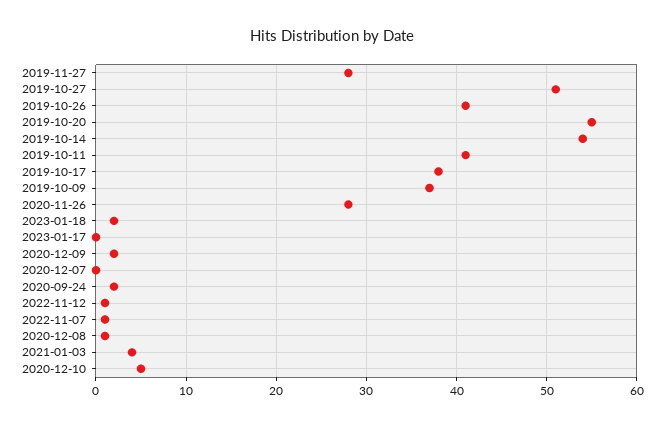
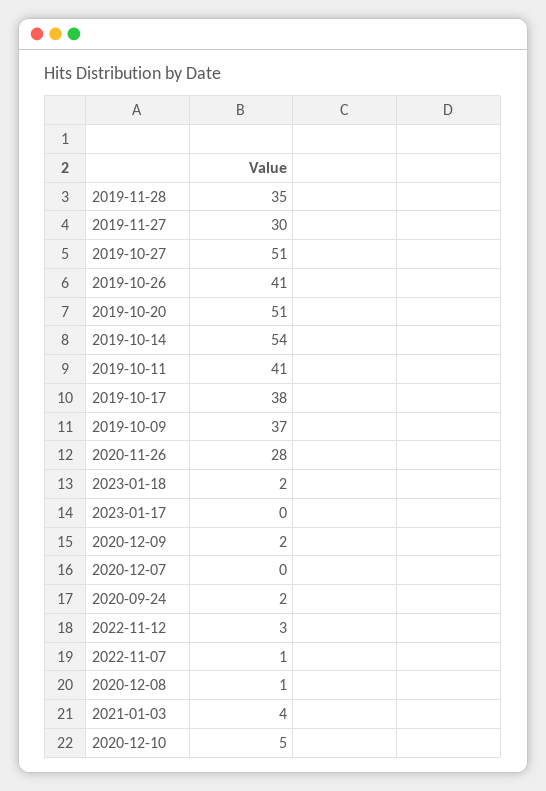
  {
-   "2019-11-27": 28,
+   "2019-11-27": 30,
    "2019-10-27": 51,
    "2019-10-26": 41,
-   "2019-10-20": 55,
+   "2019-10-20": 51,
    "2019-10-14": 54,
    "2019-10-11": 41,
    "2019-10-17": 38,
    "2019-10-09": 37,
    "2020-11-26": 28,
    "2023-01-18": 2,
    "2023-01-17": 0,
    "2020-12-09": 2,
    "2020-12-07": 0,
    "2020-09-24": 2,
-   "2022-11-12": 1,
+   "2022-11-12": 3,
    "2022-11-07": 1,
    "2020-12-08": 1,
    "2021-01-03": 4,
-   "2020-12-10": 5
+   "2020-12-10": 5,
+   "2019-11-28": 35
  }

